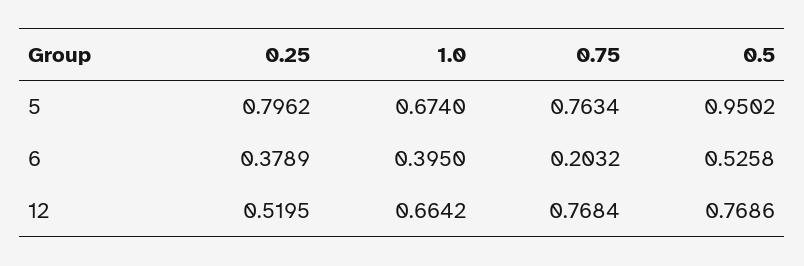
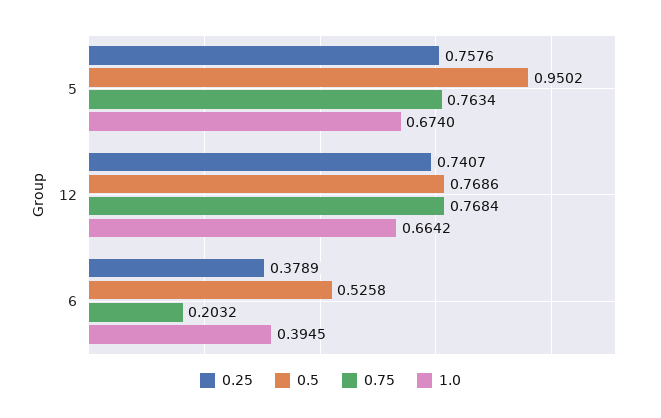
  {
    "0.25": {
-     "5": 0.7962,
+     "5": 0.7576,
      "6": 0.3789,
-     "12": 0.5195
+     "12": 0.7407
    },
    "1.0": {
      "5": 0.674,
-     "6": 0.395,
+     "6": 0.3945,
      "12": 0.6642
    },
    "0.75": {
      "5": 0.7634,
      "6": 0.2032,
      "12": 0.7684
    },
    "0.5": {
      "5": 0.9502,
      "6": 0.5258,
      "12": 0.7686
    }
  }

